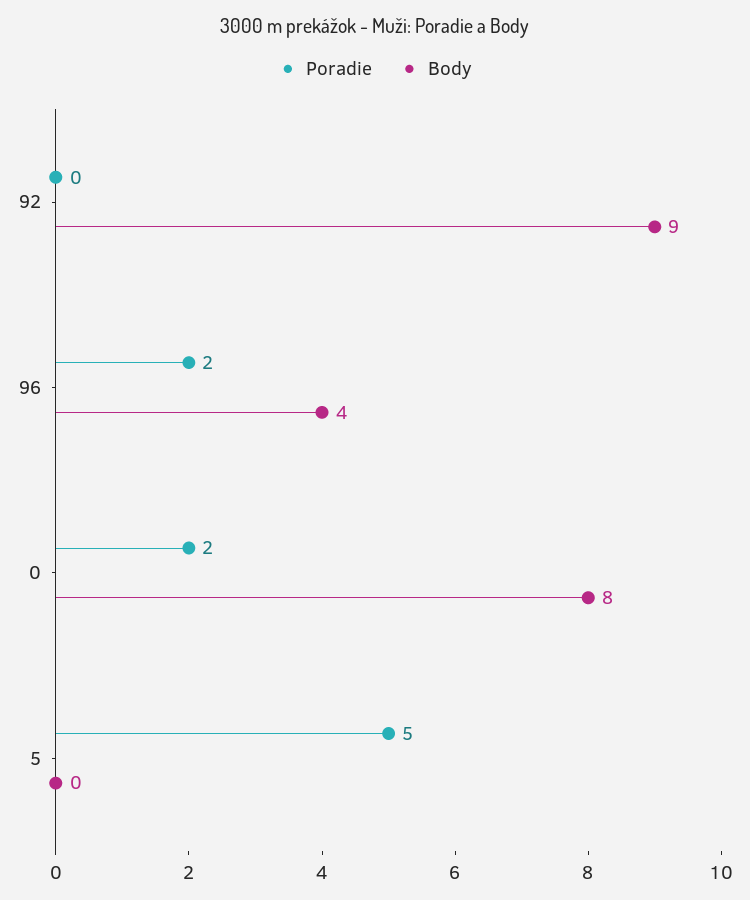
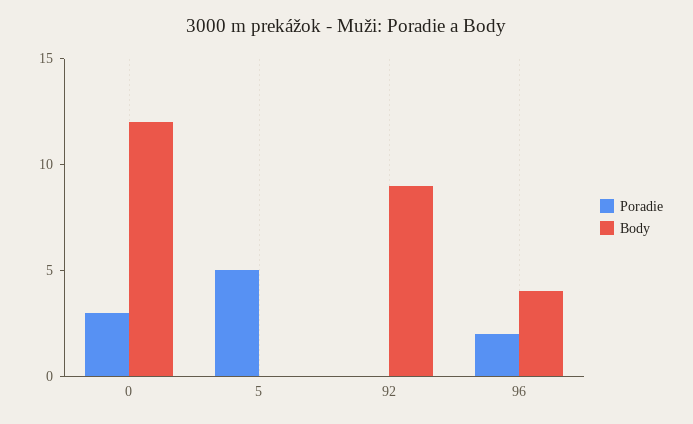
  {
    "Poradie": {
      "92": 0,
      "96": 2,
-     "0": 2,
+     "0": 3,
      "5": 5
    },
    "Body": {
      "92": 9,
      "96": 4,
-     "0": 8,
+     "0": 12,
      "5": 0
    }
  }

